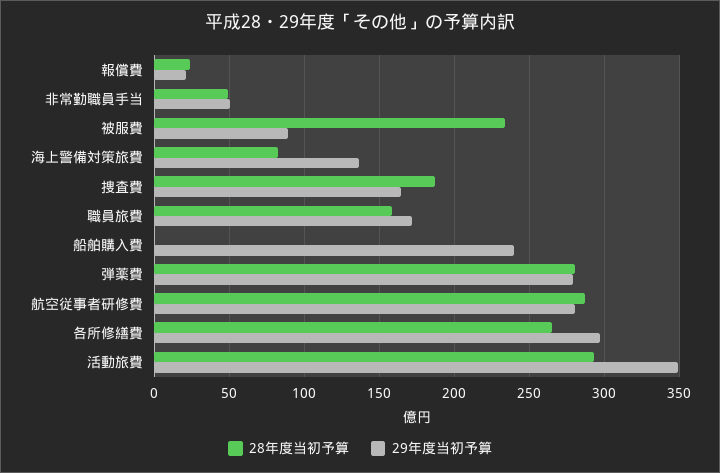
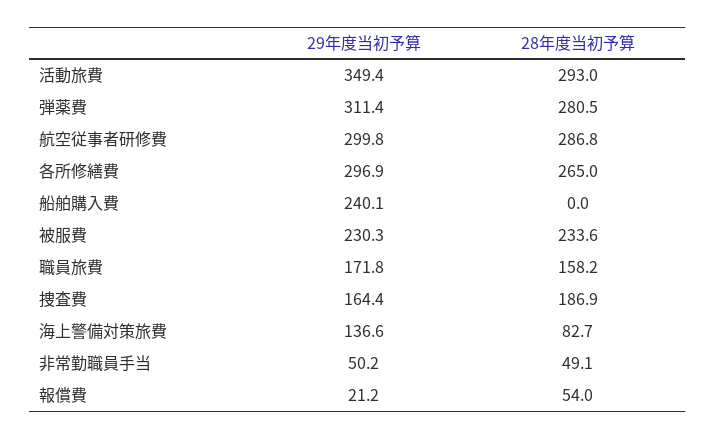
  {
    "28年度当初予算": {
-     "報償費": 25,
+     "報償費": 54,
      "非常勤職員手当": 49.1,
      "被服費": 233.6,
      "海上警備対策旅費": 82.7,
      "捜査費": 186.9,
      "職員旅費": 158.2,
      "船舶購入費": 0,
      "弾薬費": 280.5,
      "航空従事者研修費": 286.8,
      "各所修繕費": 265,
      "活動旅費": 293
    },
    "29年度当初予算": {
      "報償費": 21.2,
      "非常勤職員手当": 50.2,
-     "被服費": 90,
+     "被服費": 230.3,
      "海上警備対策旅費": 136.6,
      "捜査費": 164.4,
      "職員旅費": 171.8,
      "船舶購入費": 240.1,
-     "弾薬費": 280,
+     "弾薬費": 311.4,
-     "航空従事者研修費": 280,
+     "航空従事者研修費": 299.8,
      "各所修繕費": 296.9,
      "活動旅費": 349.4
    }
  }

